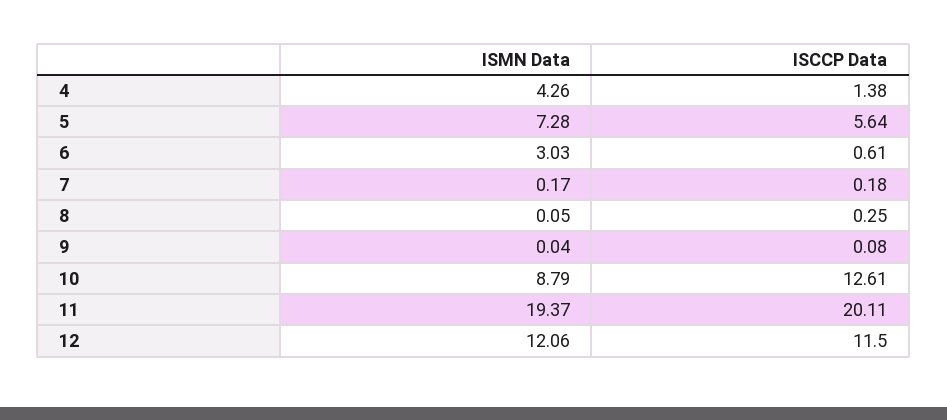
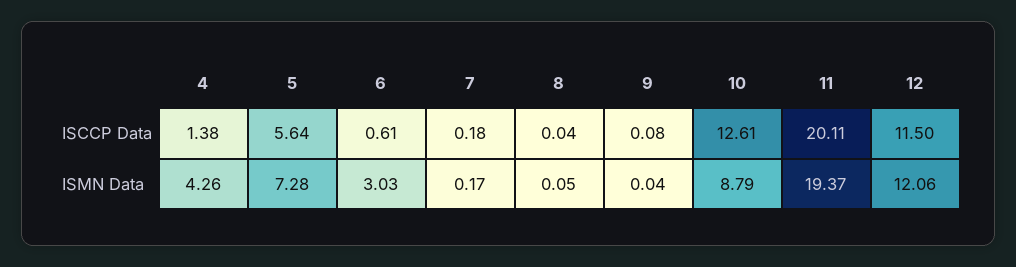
  {
    "ISMN Data": {
      "4": 4.26,
      "5": 7.28,
      "6": 3.03,
      "7": 0.17,
      "8": 0.05,
      "9": 0.04,
      "10": 8.79,
      "11": 19.37,
      "12": 12.06
    },
    "ISCCP Data": {
      "4": 1.38,
      "5": 5.64,
      "6": 0.61,
      "7": 0.18,
-     "8": 0.25,
+     "8": 0.04,
      "9": 0.08,
      "10": 12.61,
      "11": 20.11,
      "12": 11.5
    }
  }

